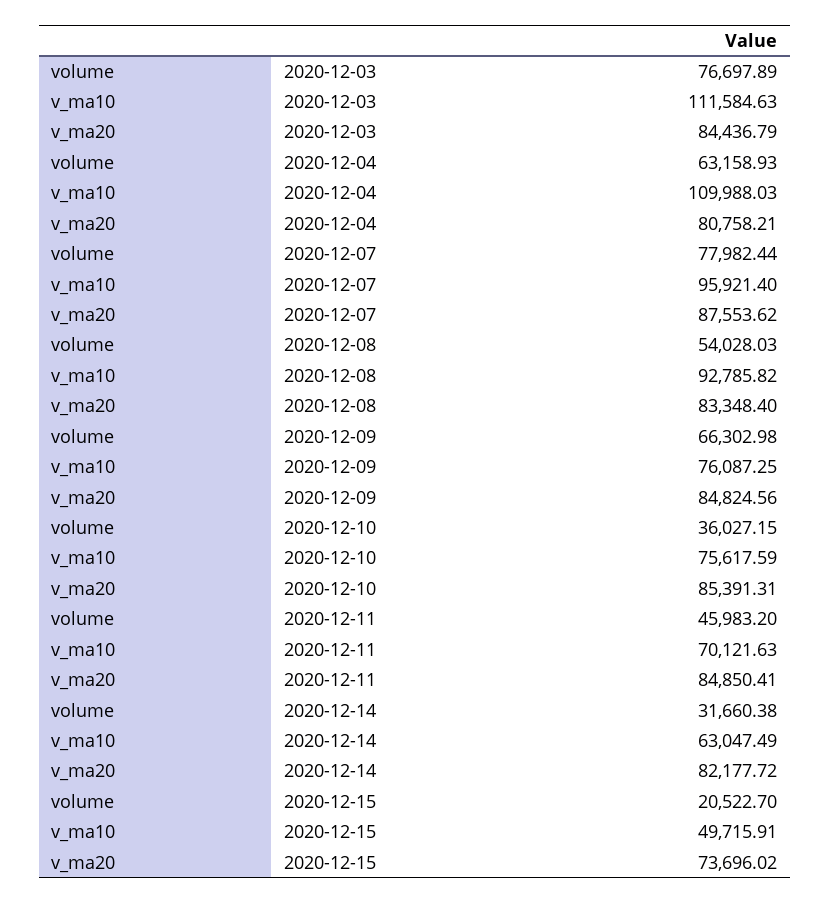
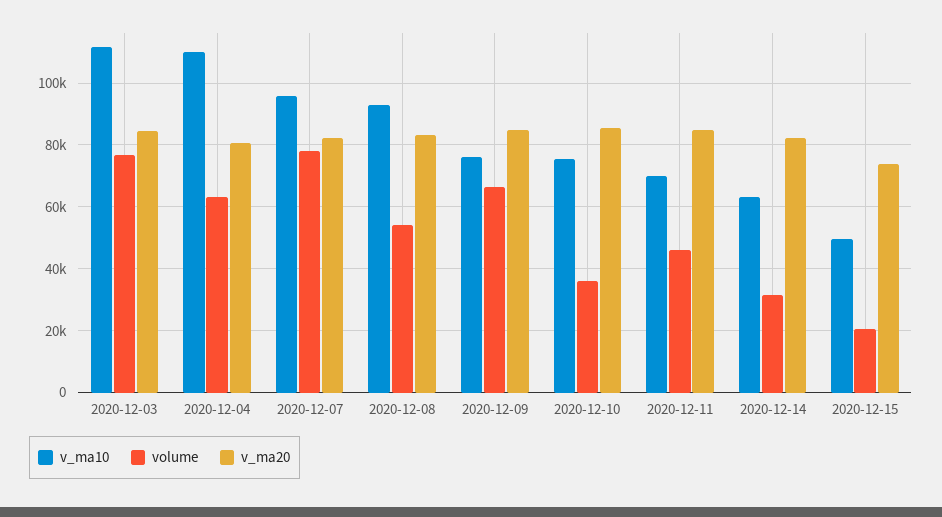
  {
    "volume": {
      "2020-12-03": 76697.89,
      "2020-12-04": 63158.93,
      "2020-12-07": 77982.44,
      "2020-12-08": 54028.03,
      "2020-12-09": 66302.98,
      "2020-12-10": 36027.15,
      "2020-12-11": 45983.2,
      "2020-12-14": 31660.38,
      "2020-12-15": 20522.7
    },
    "v_ma10": {
      "2020-12-03": 111584.63,
      "2020-12-04": 109988.03,
      "2020-12-07": 95921.4,
      "2020-12-08": 92785.82,
      "2020-12-09": 76087.25,
      "2020-12-10": 75617.59,
      "2020-12-11": 70121.63,
      "2020-12-14": 63047.49,
      "2020-12-15": 49715.91
    },
    "v_ma20": {
      "2020-12-03": 84436.79,
      "2020-12-04": 80758.21,
-     "2020-12-07": 87553.62,
+     "2020-12-07": 82000,
      "2020-12-08": 83348.4,
      "2020-12-09": 84824.56,
      "2020-12-10": 85391.31,
      "2020-12-11": 84850.41,
      "2020-12-14": 82177.72,
      "2020-12-15": 73696.02
    }
  }

